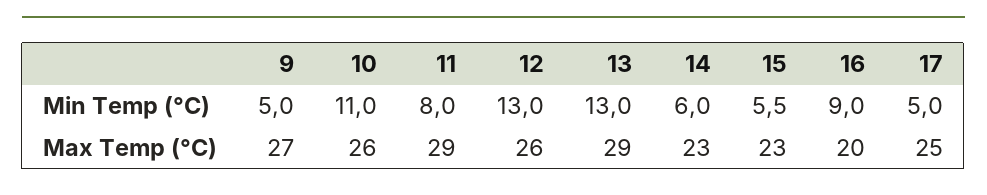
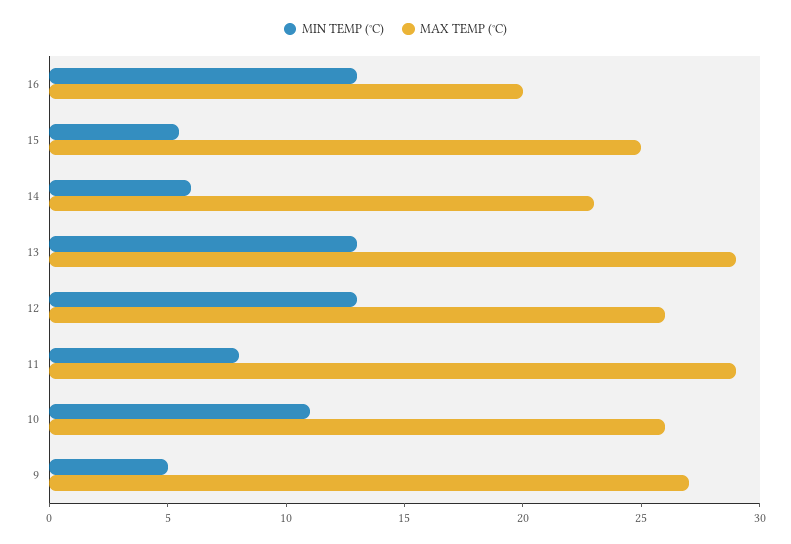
  {
    "Min Temp (°C)": {
      "9": 5,
      "10": 11,
      "11": 8,
      "12": 13,
      "13": 13,
      "14": 6,
      "15": 5.5,
-     "16": 9,
+     "16": 13
-     "17": 5
    },
    "Max Temp (°C)": {
      "9": 27,
      "10": 26,
      "11": 29,
      "12": 26,
      "13": 29,
      "14": 23,
-     "15": 23,
+     "15": 25,
-     "16": 20,
+     "16": 20
-     "17": 25
    }
  }

